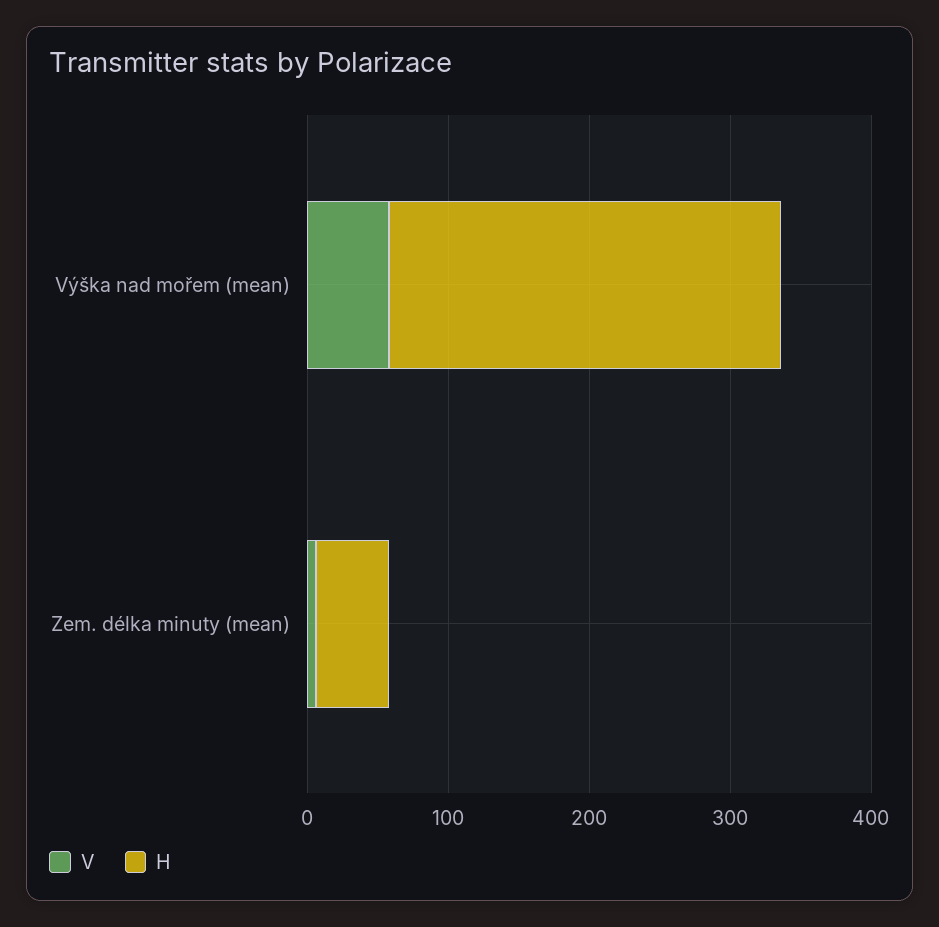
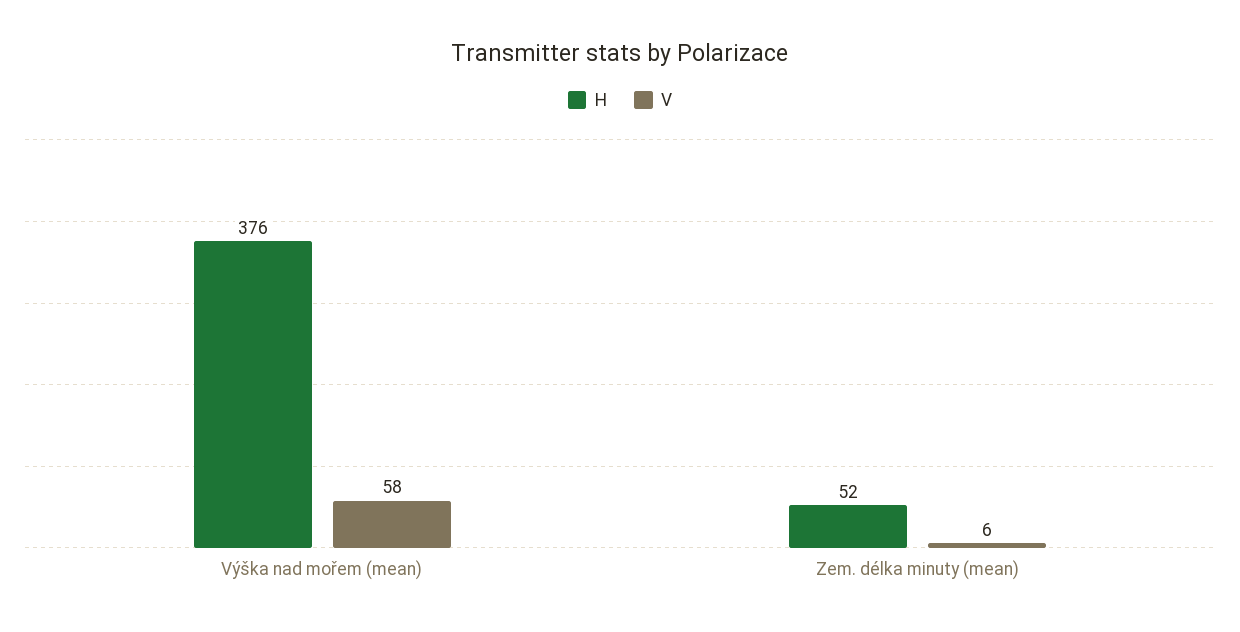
  {
    "V": {
      "Výška nad mořem (mean)": 58,
      "Zem. délka minuty (mean)": 6
    },
    "H": {
-     "Výška nad mořem (mean)": 280,
+     "Výška nad mořem (mean)": 376,
      "Zem. délka minuty (mean)": 52
    }
  }

